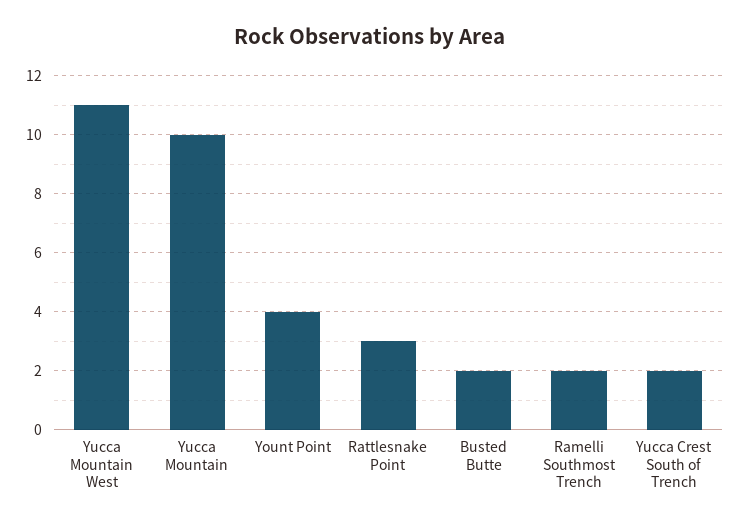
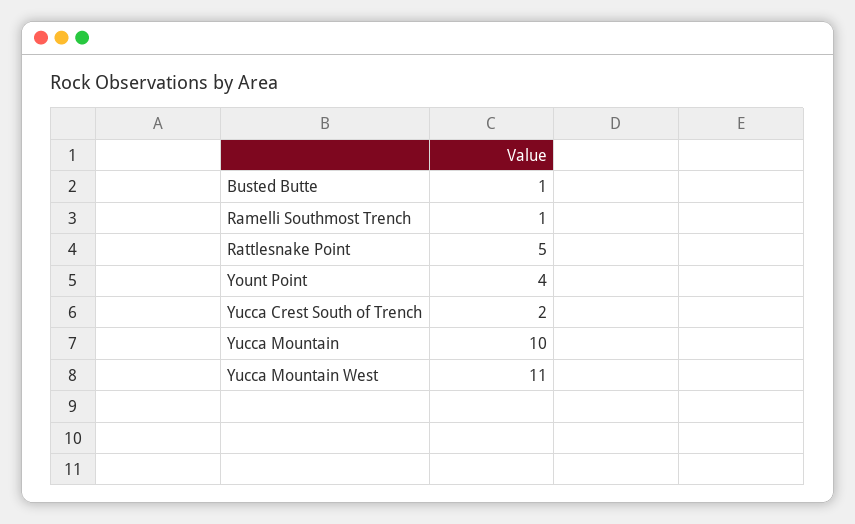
  {
    "Yucca Mountain West": 11,
    "Yucca Mountain": 10,
    "Yount Point": 4,
-   "Rattlesnake Point": 3,
+   "Rattlesnake Point": 5,
-   "Busted Butte": 2,
+   "Busted Butte": 1,
-   "Ramelli Southmost Trench": 2,
+   "Ramelli Southmost Trench": 1,
    "Yucca Crest South of Trench": 2
  }

